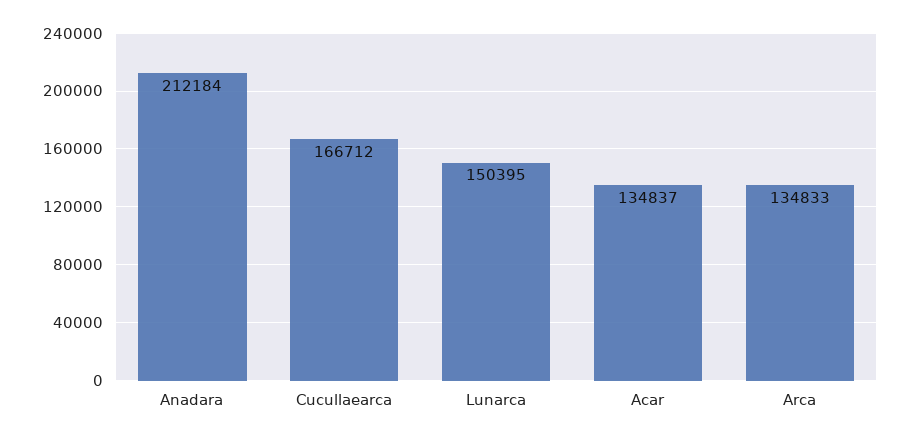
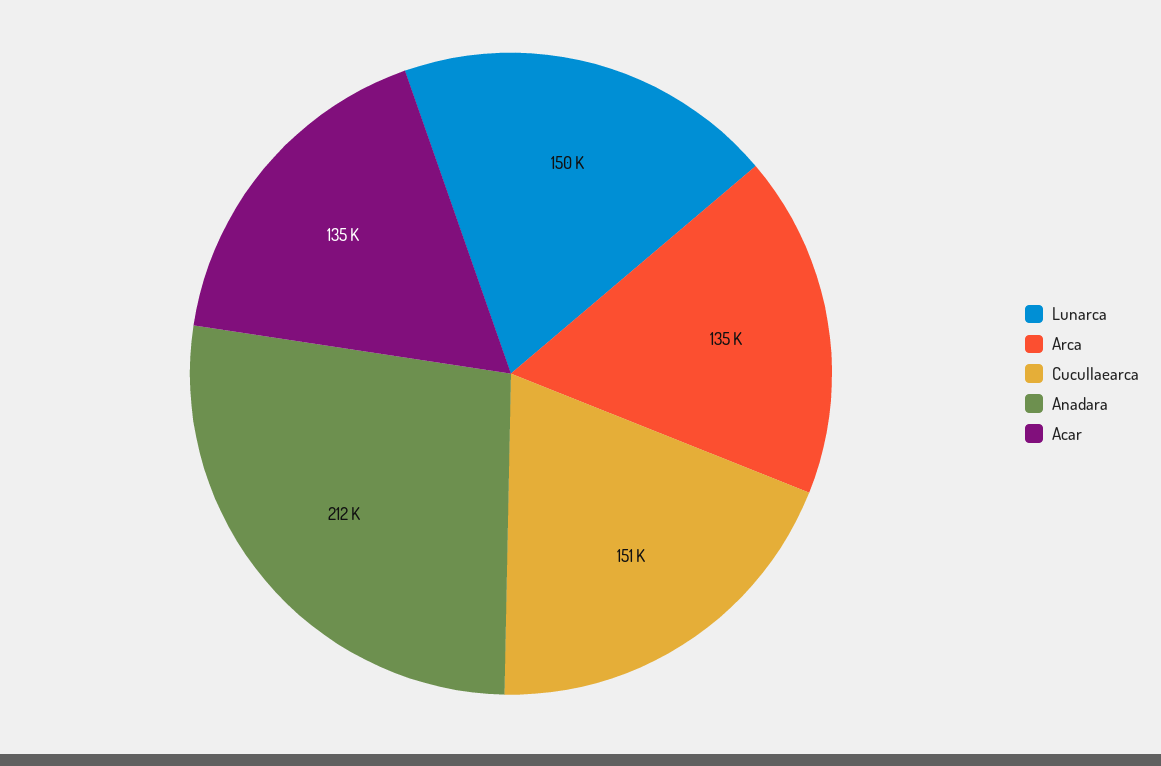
  {
    "Anadara": 212184,
-   "Cucullaearca": 166712,
+   "Cucullaearca": 151000,
    "Lunarca": 150395,
    "Acar": 134837,
    "Arca": 134833
  }

